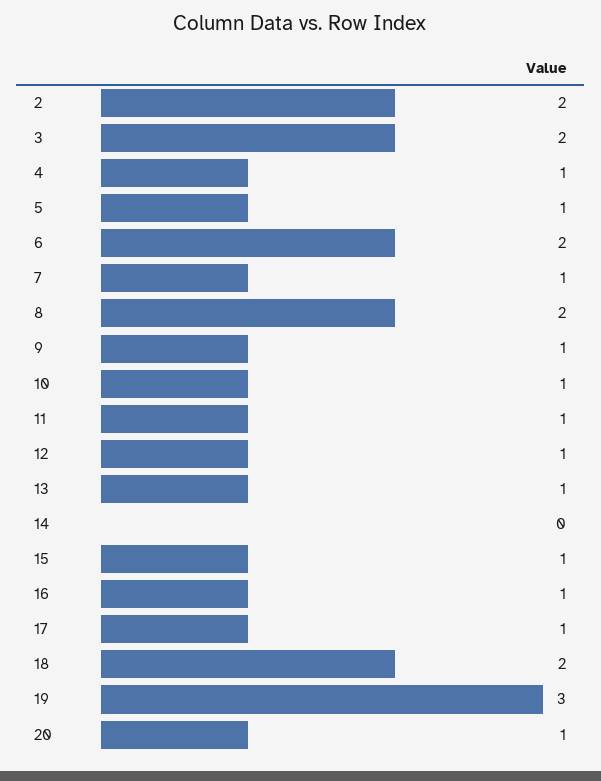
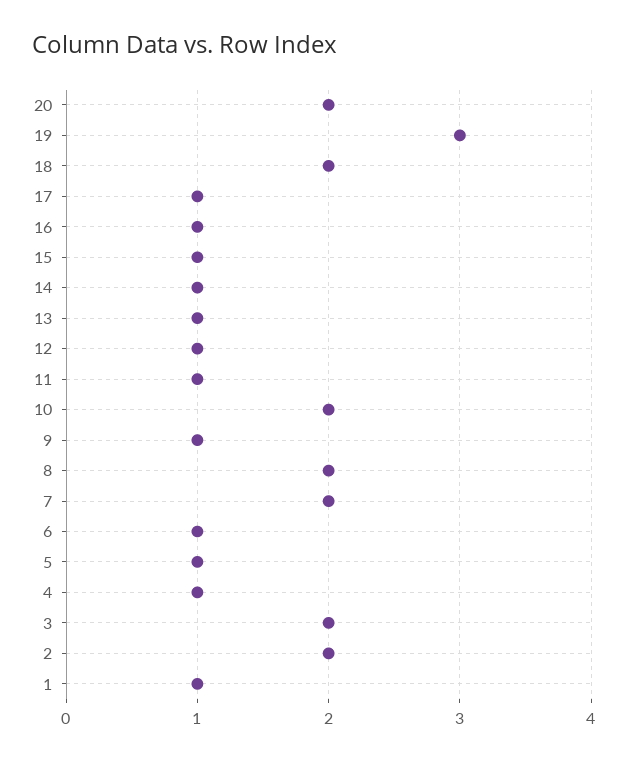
  {
    "2": 2,
    "3": 2,
    "4": 1,
    "5": 1,
-   "6": 2,
+   "6": 1,
-   "7": 1,
+   "7": 2,
    "8": 2,
    "9": 1,
-   "10": 1,
+   "10": 2,
    "11": 1,
    "12": 1,
    "13": 1,
-   "14": 0,
+   "14": 1,
    "15": 1,
    "16": 1,
    "17": 1,
    "18": 2,
    "19": 3,
-   "20": 1
+   "20": 2,
+   "1": 1
  }

